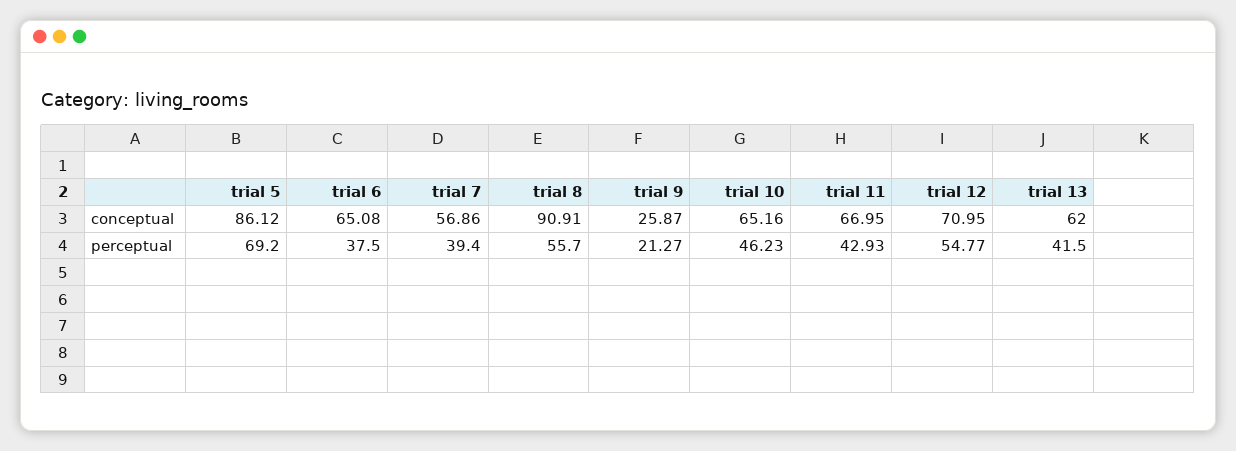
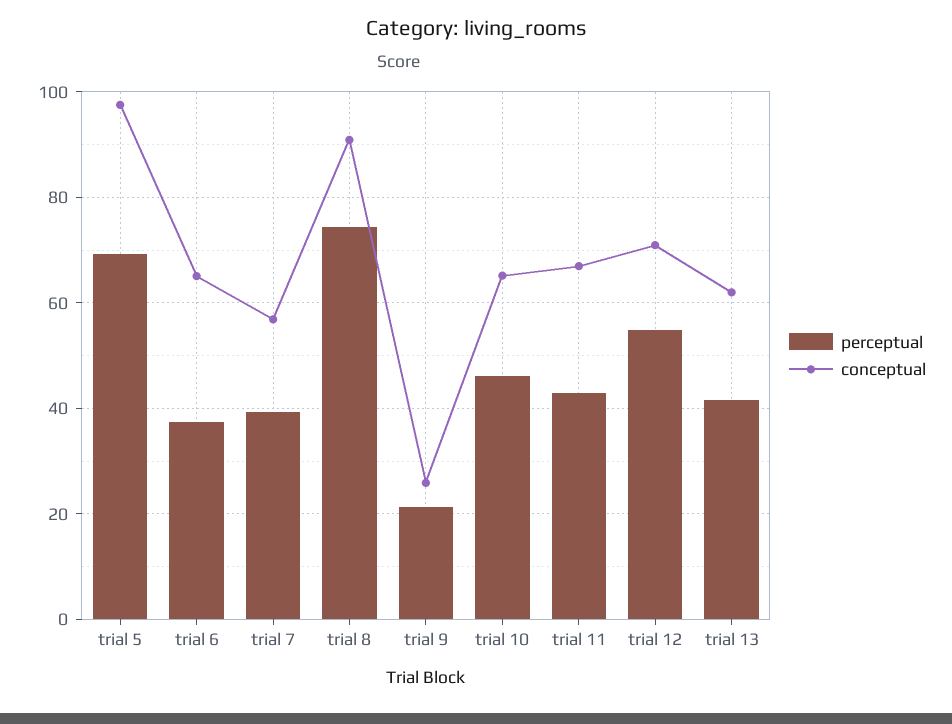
  {
    "conceptual": {
-     "trial 5": 86.12,
+     "trial 5": 98,
      "trial 6": 65.08,
      "trial 7": 56.86,
      "trial 8": 90.91,
      "trial 9": 25.87,
      "trial 10": 65.16,
      "trial 11": 66.95,
      "trial 12": 70.95,
      "trial 13": 62
    },
    "perceptual": {
      "trial 5": 69.2,
      "trial 6": 37.5,
      "trial 7": 39.4,
-     "trial 8": 55.7,
+     "trial 8": 74,
      "trial 9": 21.27,
      "trial 10": 46.23,
      "trial 11": 42.93,
      "trial 12": 54.77,
      "trial 13": 41.5
    }
  }

